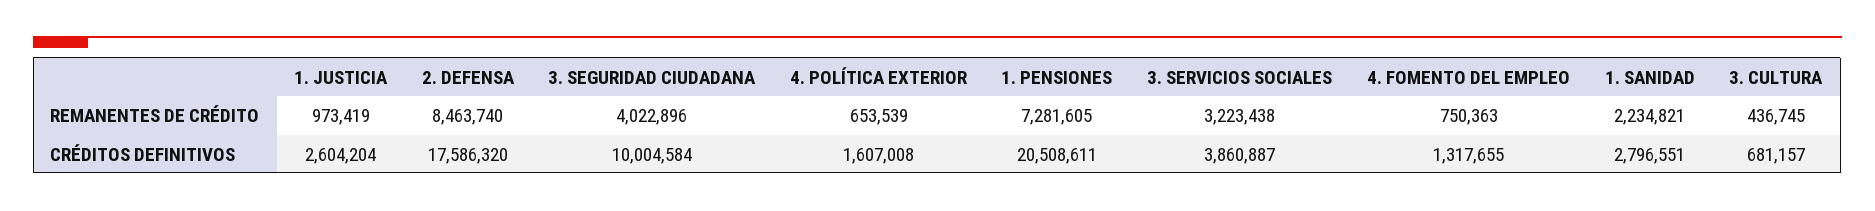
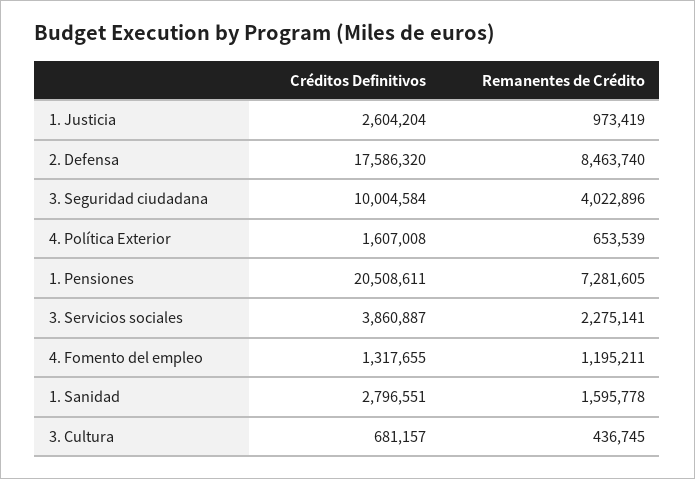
  {
    "1. JUSTICIA": {
      "REMANENTES DE CRÉDITO": 973419,
      "CRÉDITOS DEFINITIVOS": 2604204
    },
    "2. DEFENSA": {
      "REMANENTES DE CRÉDITO": 8463740,
      "CRÉDITOS DEFINITIVOS": 17586320
    },
    "3. SEGURIDAD CIUDADANA": {
      "REMANENTES DE CRÉDITO": 4022896,
      "CRÉDITOS DEFINITIVOS": 10004584
    },
    "4. POLÍTICA EXTERIOR": {
      "REMANENTES DE CRÉDITO": 653539,
      "CRÉDITOS DEFINITIVOS": 1607008
    },
    "1. PENSIONES": {
      "REMANENTES DE CRÉDITO": 7281605,
      "CRÉDITOS DEFINITIVOS": 20508611
    },
    "3. SERVICIOS SOCIALES": {
-     "REMANENTES DE CRÉDITO": 3223438,
+     "REMANENTES DE CRÉDITO": 2275141,
      "CRÉDITOS DEFINITIVOS": 3860887
    },
    "4. FOMENTO DEL EMPLEO": {
-     "REMANENTES DE CRÉDITO": 750363,
+     "REMANENTES DE CRÉDITO": 1195211,
      "CRÉDITOS DEFINITIVOS": 1317655
    },
    "1. SANIDAD": {
-     "REMANENTES DE CRÉDITO": 2234821,
+     "REMANENTES DE CRÉDITO": 1595778,
      "CRÉDITOS DEFINITIVOS": 2796551
    },
    "3. CULTURA": {
      "REMANENTES DE CRÉDITO": 436745,
      "CRÉDITOS DEFINITIVOS": 681157
    }
  }

